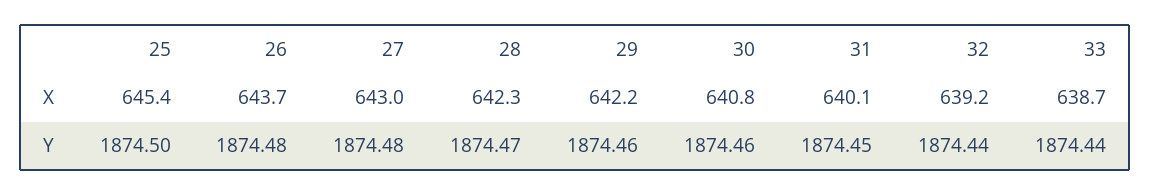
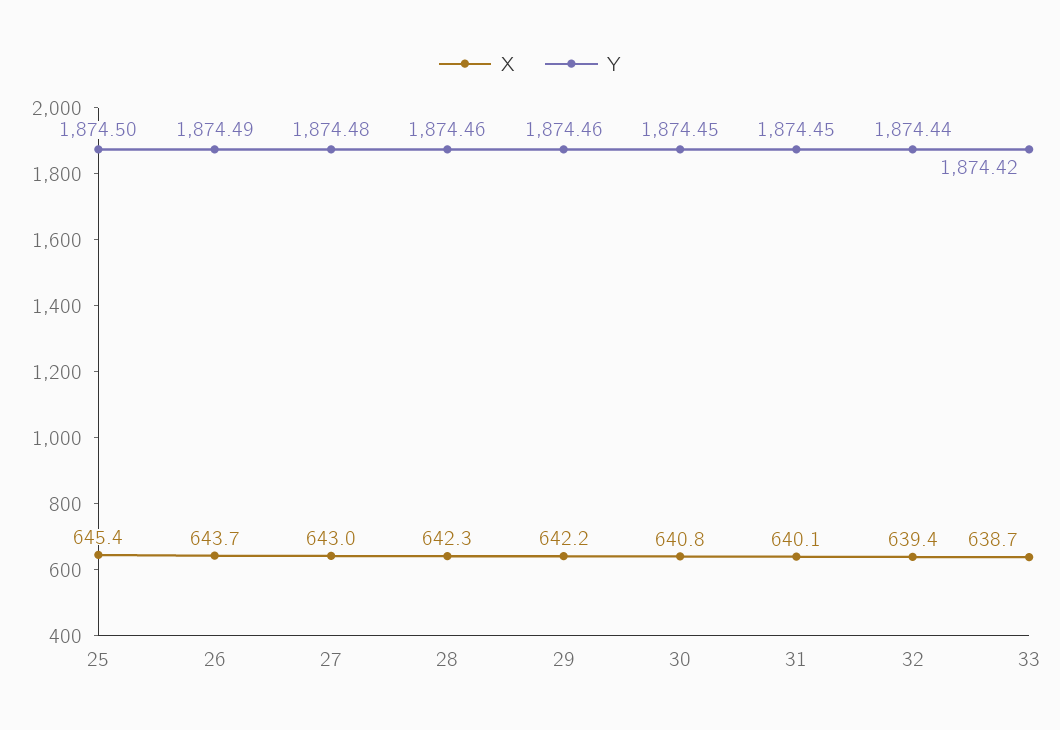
  {
    "X": {
      "25": 645.4,
      "26": 643.7,
      "27": 643,
      "28": 642.3,
      "29": 642.2,
      "30": 640.8,
      "31": 640.1,
-     "32": 639.2,
+     "32": 639.4,
      "33": 638.7
    },
    "Y": {
      "25": 1874.5,
-     "26": 1874.48,
+     "26": 1874.49,
      "27": 1874.48,
-     "28": 1874.47,
+     "28": 1874.46,
      "29": 1874.46,
-     "30": 1874.46,
+     "30": 1874.45,
      "31": 1874.45,
      "32": 1874.44,
-     "33": 1874.44
+     "33": 1874.42
    }
  }

